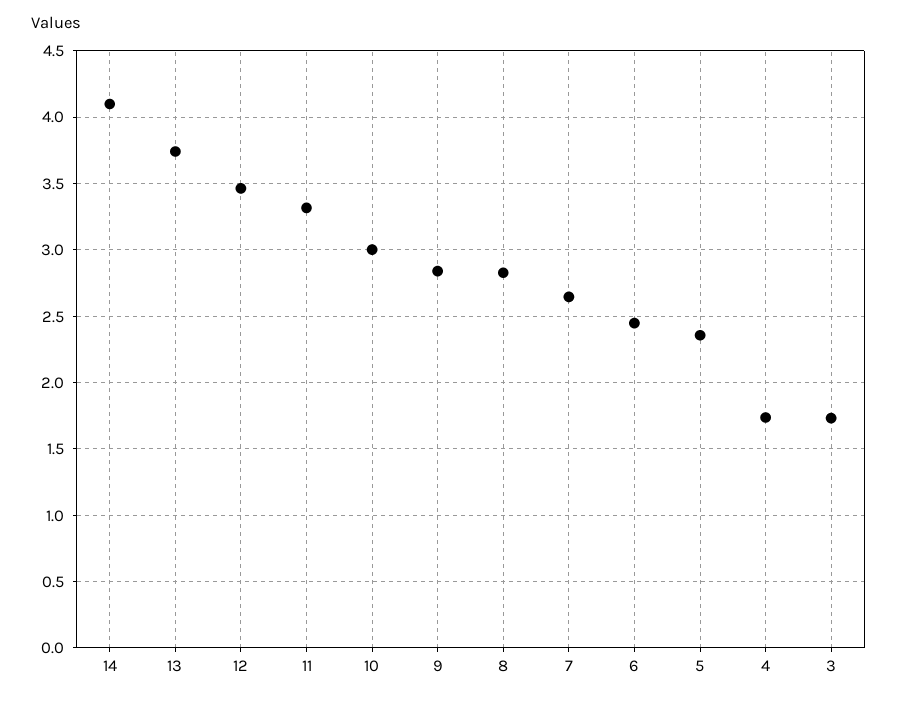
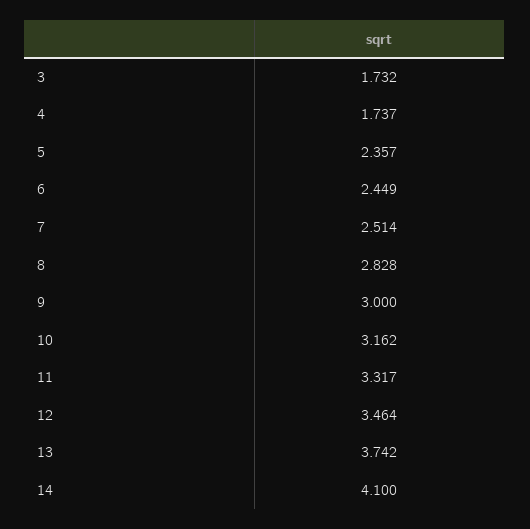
  {
    "14": 4.1,
    "13": 3.742,
    "12": 3.464,
    "11": 3.317,
-   "10": 3,
+   "10": 3.162,
-   "9": 2.85,
+   "9": 3,
    "8": 2.828,
-   "7": 2.65,
+   "7": 2.514,
    "6": 2.449,
    "5": 2.357,
    "4": 1.737,
    "3": 1.732
  }

